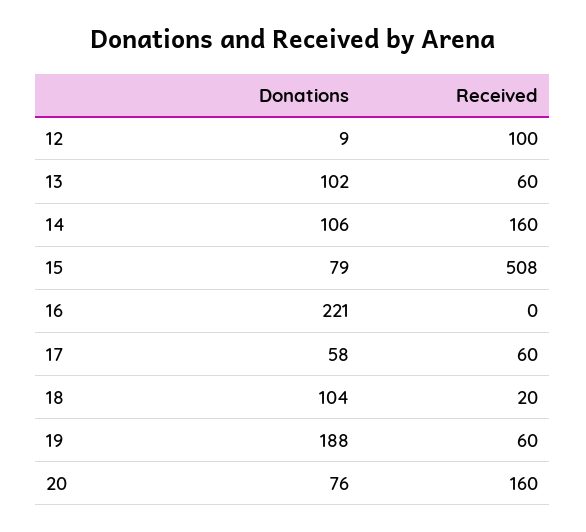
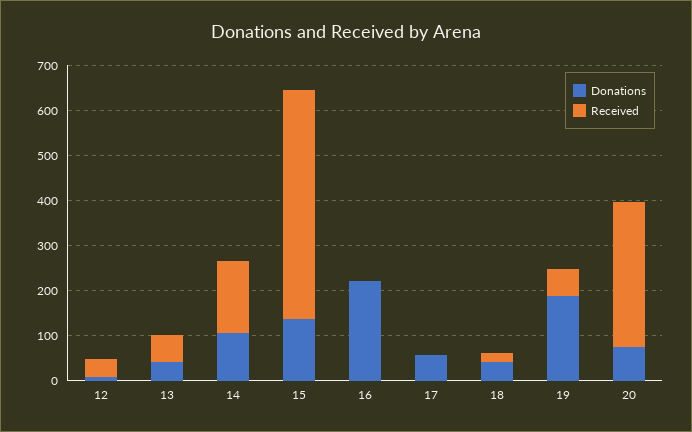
  {
    "Donations": {
      "12": 9,
-     "13": 102,
+     "13": 40,
      "14": 106,
-     "15": 79,
+     "15": 140,
      "16": 221,
      "17": 58,
-     "18": 104,
+     "18": 40,
      "19": 188,
      "20": 76
    },
    "Received": {
-     "12": 100,
+     "12": 40,
      "13": 60,
      "14": 160,
      "15": 508,
      "16": 0,
-     "17": 60,
+     "17": 0,
      "18": 20,
      "19": 60,
-     "20": 160
+     "20": 320
    }
  }

